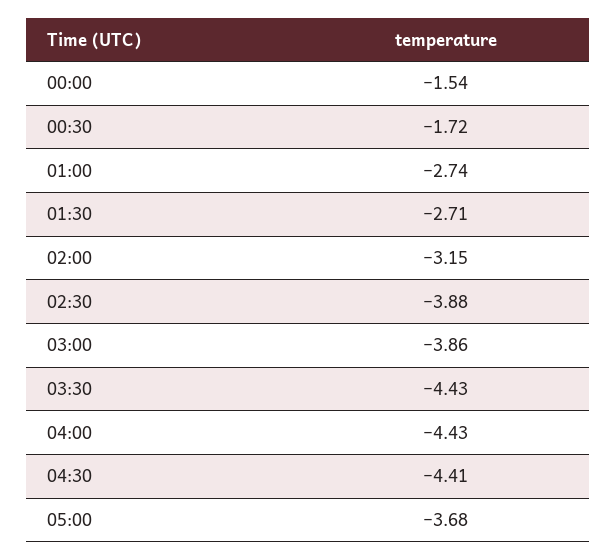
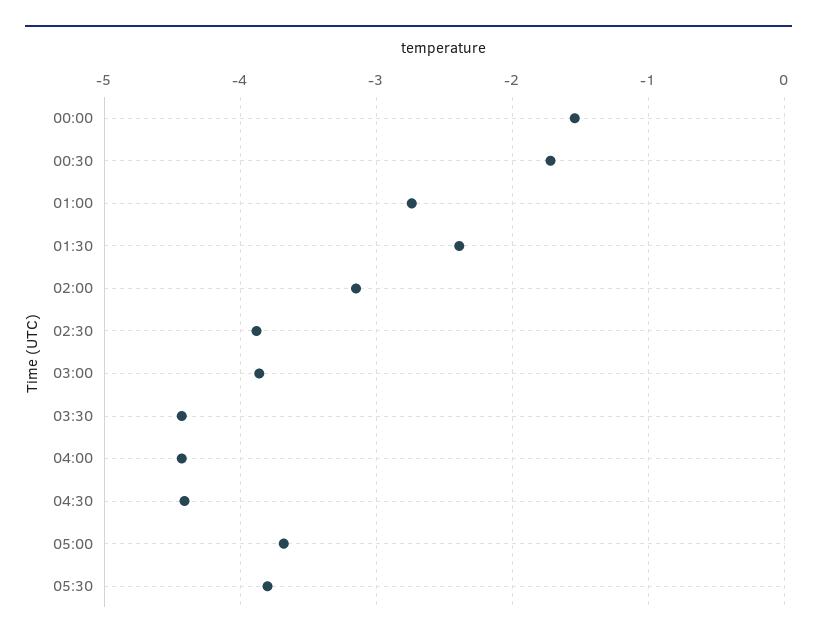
  {
    "00:00": -1.54,
    "00:30": -1.72,
    "01:00": -2.74,
-   "01:30": -2.71,
+   "01:30": -2.4,
    "02:00": -3.15,
    "02:30": -3.88,
    "03:00": -3.86,
    "03:30": -4.43,
    "04:00": -4.43,
    "04:30": -4.41,
-   "05:00": -3.68
+   "05:00": -3.68,
+   "05:30": -3.8
  }

